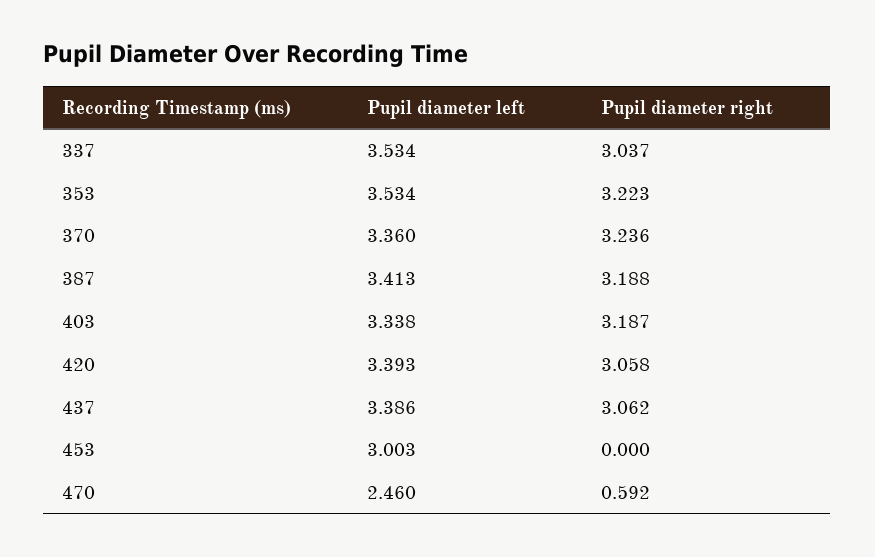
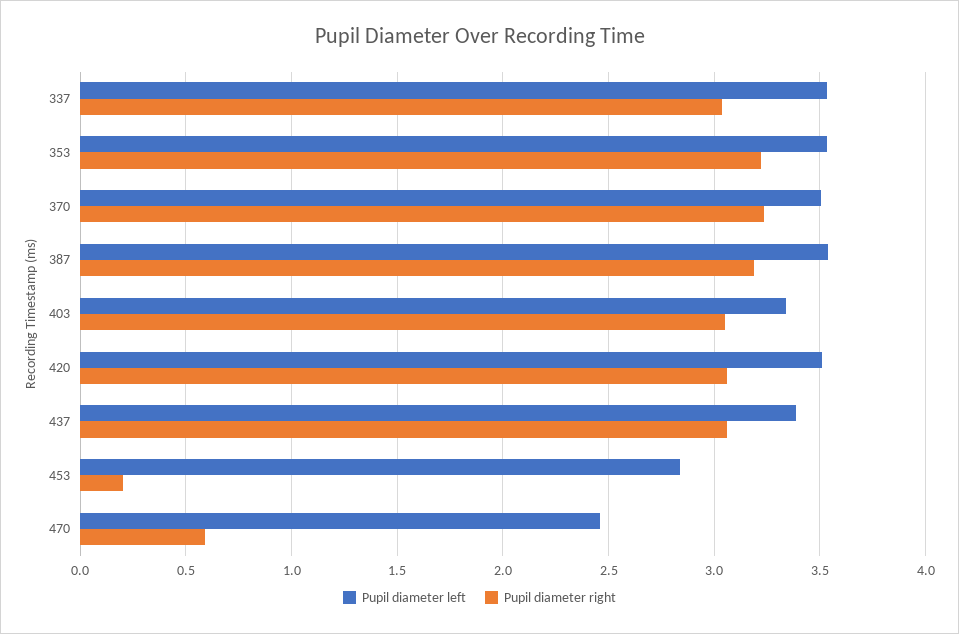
  {
    "Pupil diameter left": {
      "337": 3.534,
      "353": 3.534,
-     "370": 3.36,
+     "370": 3.5,
-     "387": 3.413,
+     "387": 3.55,
      "403": 3.338,
-     "420": 3.393,
+     "420": 3.5,
      "437": 3.386,
-     "453": 3.003,
+     "453": 2.85,
      "470": 2.46
    },
    "Pupil diameter right": {
      "337": 3.037,
      "353": 3.223,
      "370": 3.236,
      "387": 3.188,
-     "403": 3.187,
+     "403": 3.05,
      "420": 3.058,
      "437": 3.062,
-     "453": 0,
+     "453": 0.2,
      "470": 0.592
    }
  }

